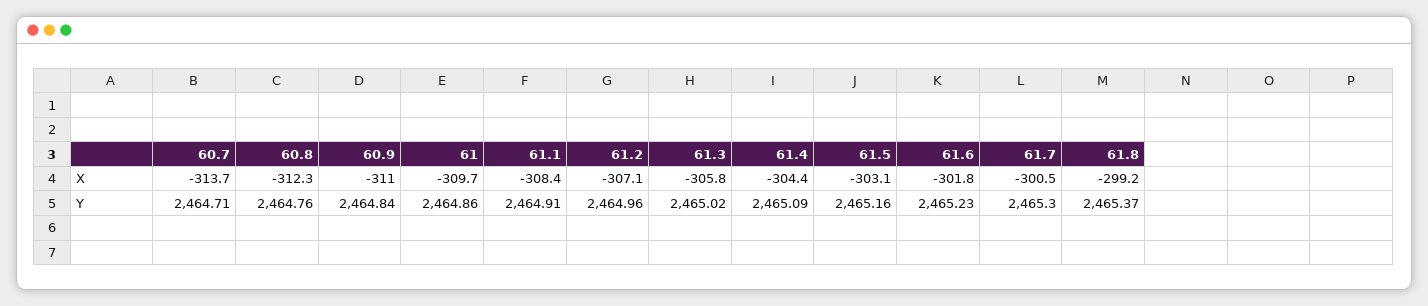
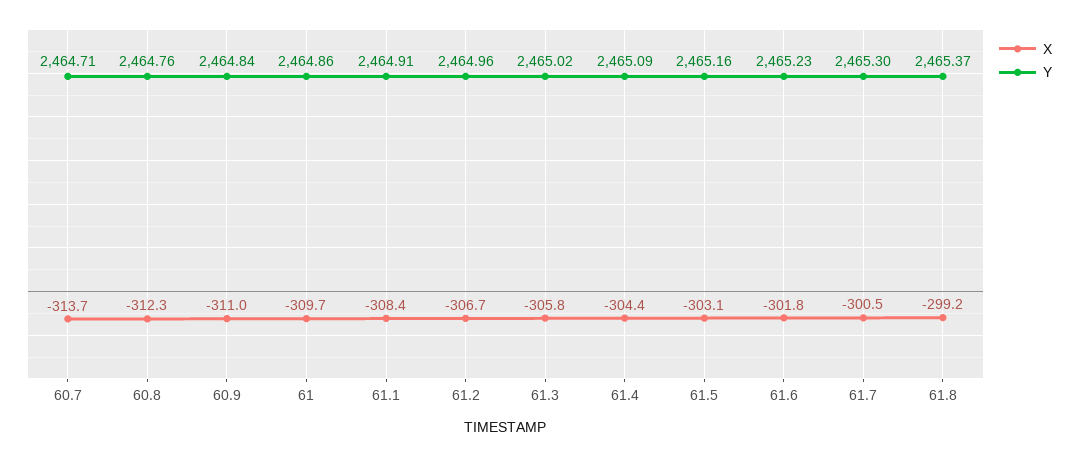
  {
    "X": {
      "60.7": -313.7,
      "60.8": -312.3,
      "60.9": -311,
      "61": -309.7,
      "61.1": -308.4,
-     "61.2": -307.1,
+     "61.2": -306.7,
      "61.3": -305.8,
      "61.4": -304.4,
      "61.5": -303.1,
      "61.6": -301.8,
      "61.7": -300.5,
      "61.8": -299.2
    },
    "Y": {
      "60.7": 2464.71,
      "60.8": 2464.76,
      "60.9": 2464.84,
      "61": 2464.86,
      "61.1": 2464.91,
      "61.2": 2464.96,
      "61.3": 2465.02,
      "61.4": 2465.09,
      "61.5": 2465.16,
      "61.6": 2465.23,
      "61.7": 2465.3,
      "61.8": 2465.37
    }
  }

